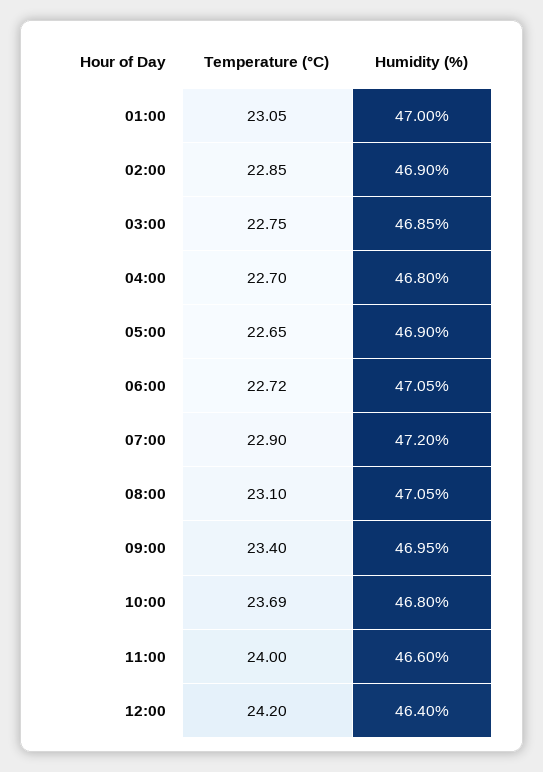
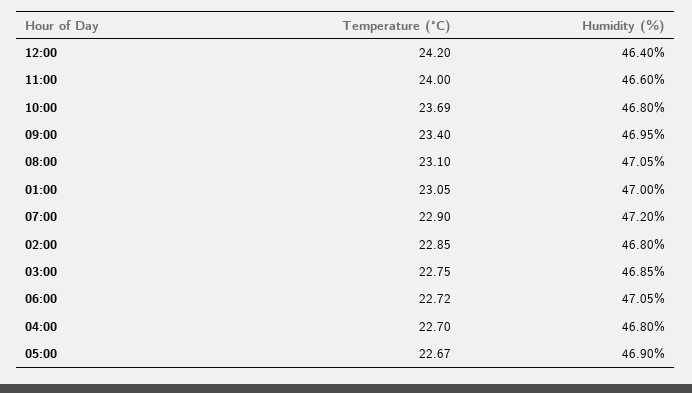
  {
    "Temperature (°C)": {
      "01:00": 23.05,
      "02:00": 22.85,
      "03:00": 22.75,
      "04:00": 22.7,
-     "05:00": 22.65,
+     "05:00": 22.67,
      "06:00": 22.72,
      "07:00": 22.9,
      "08:00": 23.1,
      "09:00": 23.4,
      "10:00": 23.69,
      "11:00": 24,
      "12:00": 24.2
    },
    "Humidity (%)": {
      "01:00": 47,
-     "02:00": 46.9,
+     "02:00": 46.8,
      "03:00": 46.85,
      "04:00": 46.8,
      "05:00": 46.9,
      "06:00": 47.05,
      "07:00": 47.2,
      "08:00": 47.05,
      "09:00": 46.95,
      "10:00": 46.8,
      "11:00": 46.6,
      "12:00": 46.4
    }
  }

